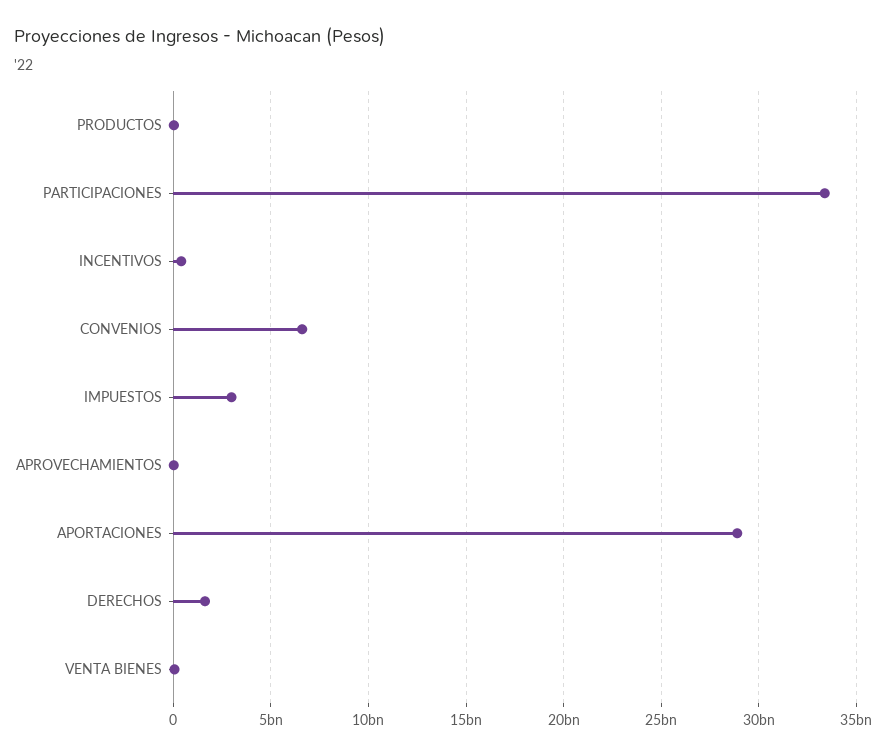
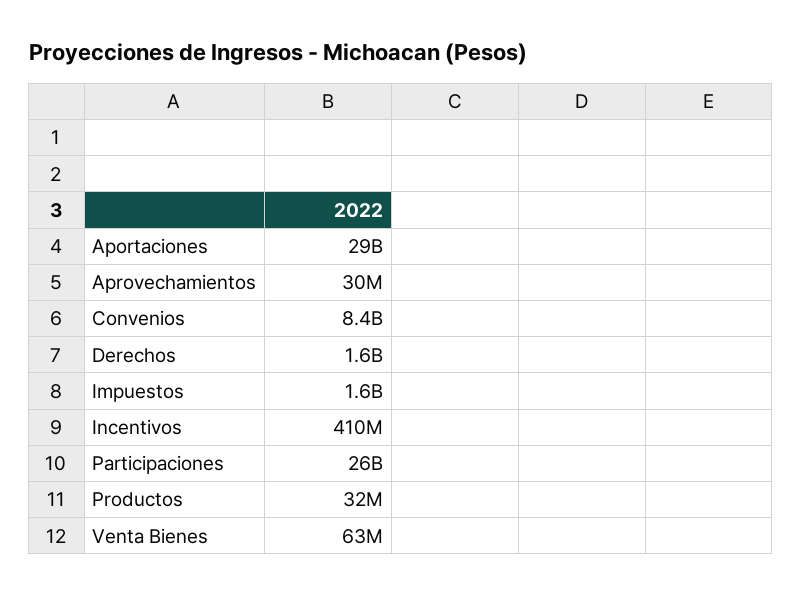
  {
    "PRODUCTOS": 32000000,
-   "PARTICIPACIONES": 33500000000,
+   "PARTICIPACIONES": 26000000000,
    "INCENTIVOS": 410000000,
-   "CONVENIOS": 6500000000,
+   "CONVENIOS": 8400000000,
-   "IMPUESTOS": 3000000000,
+   "IMPUESTOS": 1600000000,
    "APROVECHAMIENTOS": 30000000,
    "APORTACIONES": 29000000000,
    "DERECHOS": 1600000000,
    "VENTA BIENES": 63000000
  }

